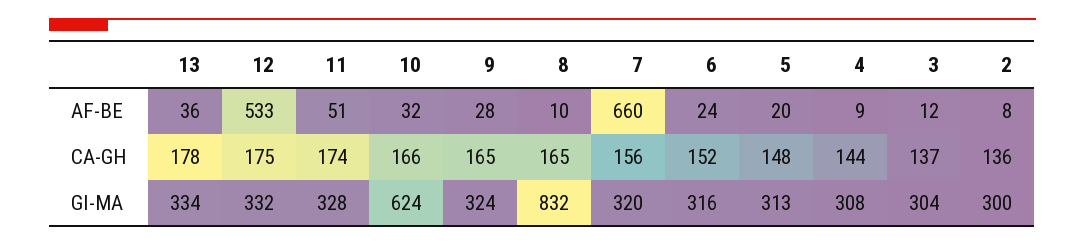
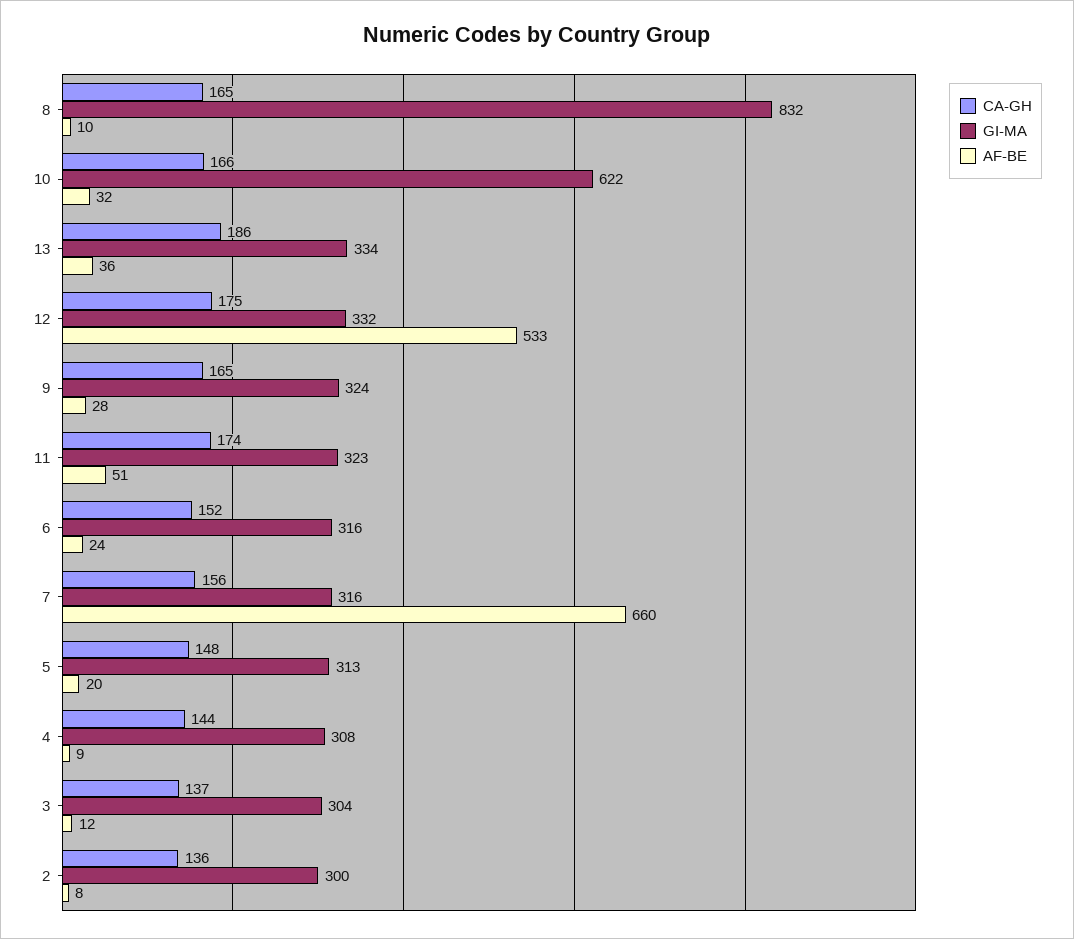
  {
    "AF-BE": {
      "13": 36,
      "12": 533,
      "11": 51,
      "10": 32,
      "9": 28,
      "8": 10,
      "7": 660,
      "6": 24,
      "5": 20,
      "4": 9,
      "3": 12,
      "2": 8
    },
    "CA-GH": {
-     "13": 178,
+     "13": 186,
      "12": 175,
      "11": 174,
      "10": 166,
      "9": 165,
      "8": 165,
      "7": 156,
      "6": 152,
      "5": 148,
      "4": 144,
      "3": 137,
      "2": 136
    },
    "GI-MA": {
      "13": 334,
      "12": 332,
-     "11": 328,
+     "11": 323,
-     "10": 624,
+     "10": 622,
      "9": 324,
      "8": 832,
-     "7": 320,
+     "7": 316,
      "6": 316,
      "5": 313,
      "4": 308,
      "3": 304,
      "2": 300
    }
  }

